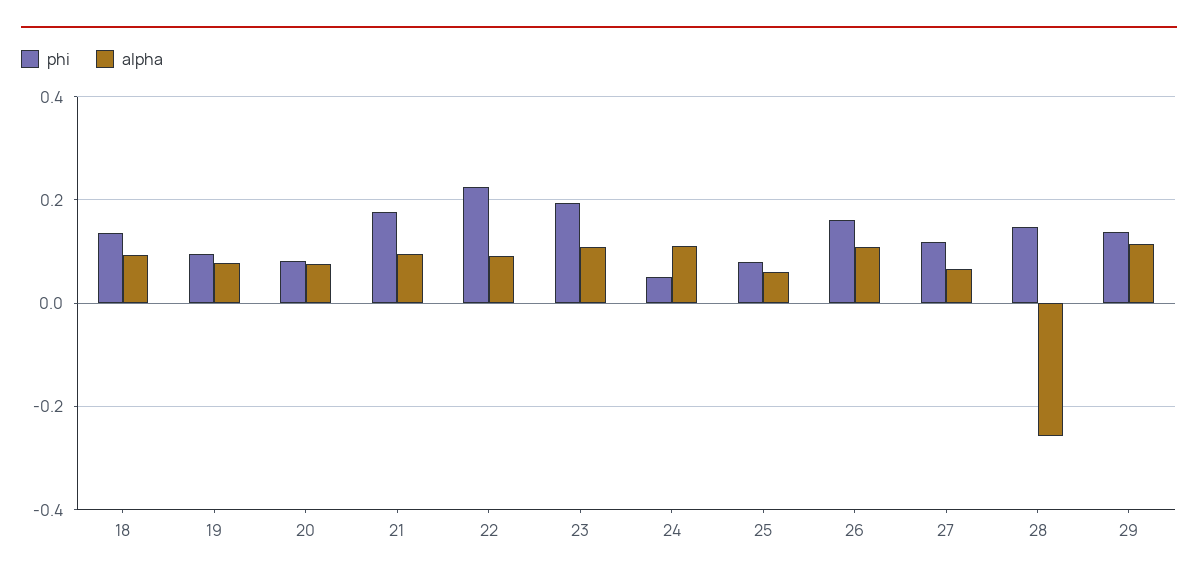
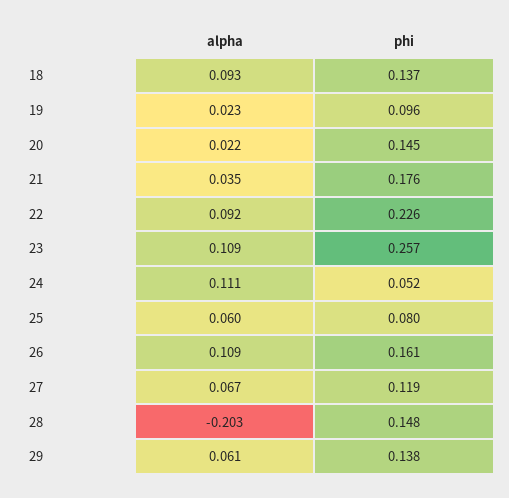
  {
    "phi": {
      "18": 0.137,
      "19": 0.096,
-     "20": 0.08,
+     "20": 0.145,
      "21": 0.176,
      "22": 0.226,
-     "23": 0.2,
+     "23": 0.257,
      "24": 0.052,
      "25": 0.08,
      "26": 0.161,
      "27": 0.119,
      "28": 0.148,
      "29": 0.138
    },
    "alpha": {
      "18": 0.093,
-     "19": 0.08,
+     "19": 0.023,
-     "20": 0.08,
+     "20": 0.022,
-     "21": 0.1,
+     "21": 0.035,
      "22": 0.092,
      "23": 0.109,
      "24": 0.111,
      "25": 0.06,
      "26": 0.109,
      "27": 0.067,
-     "28": -0.26,
+     "28": -0.203,
-     "29": 0.12
+     "29": 0.061
    }
  }

